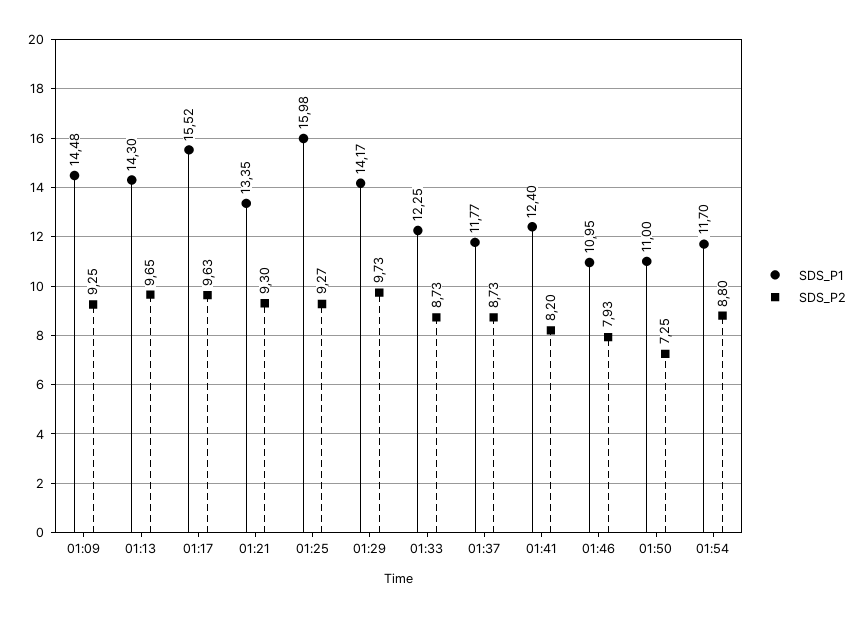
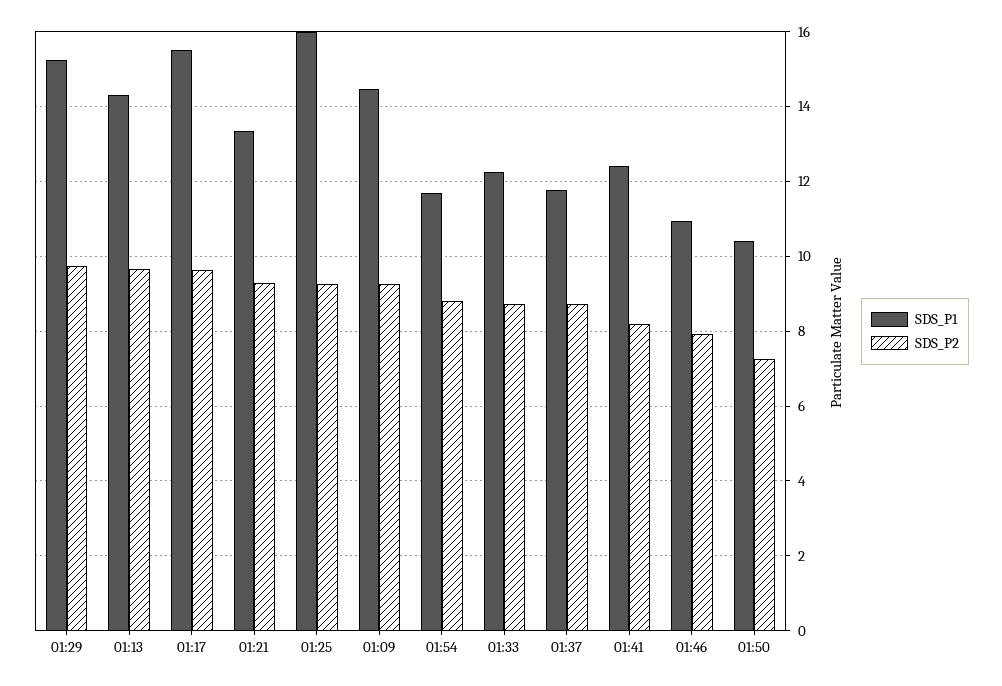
  {
    "SDS_P1": {
      "01:09": 14.48,
      "01:13": 14.3,
      "01:17": 15.52,
      "01:21": 13.35,
      "01:25": 15.98,
-     "01:29": 14.17,
+     "01:29": 15.2,
      "01:33": 12.25,
      "01:37": 11.77,
      "01:41": 12.4,
      "01:46": 10.95,
-     "01:50": 11,
+     "01:50": 10.4,
      "01:54": 11.7
    },
    "SDS_P2": {
      "01:09": 9.25,
      "01:13": 9.65,
      "01:17": 9.63,
      "01:21": 9.3,
      "01:25": 9.27,
      "01:29": 9.73,
      "01:33": 8.73,
      "01:37": 8.73,
      "01:41": 8.2,
      "01:46": 7.93,
      "01:50": 7.25,
      "01:54": 8.8
    }
  }

